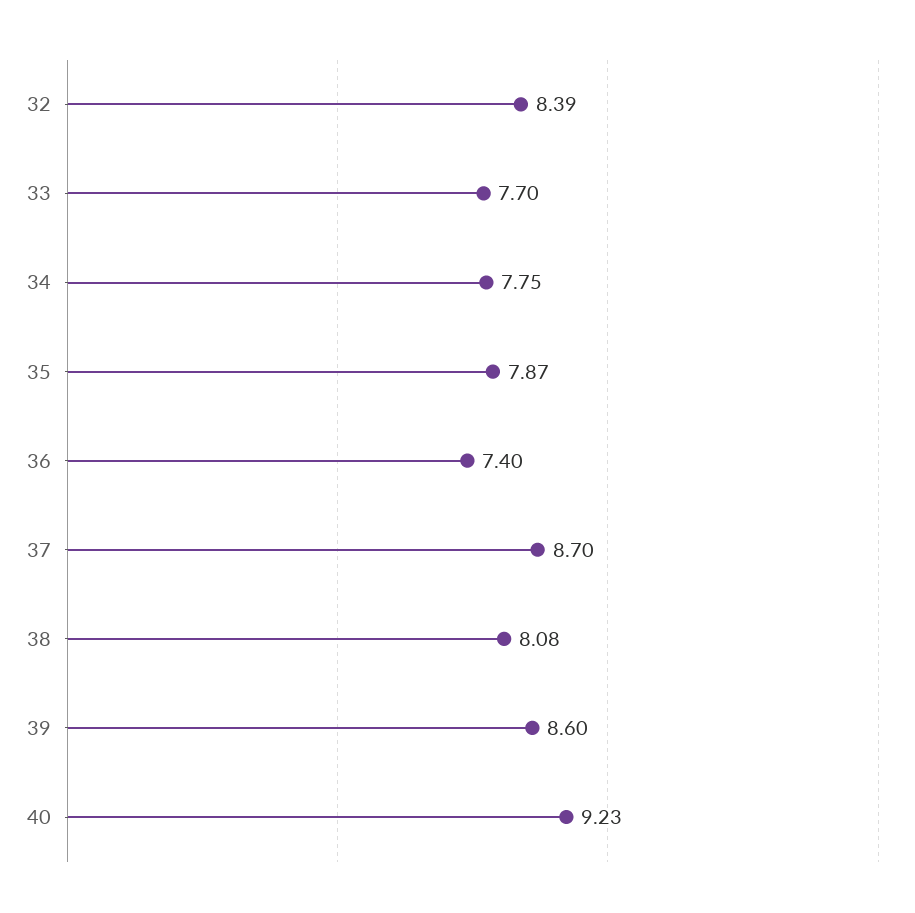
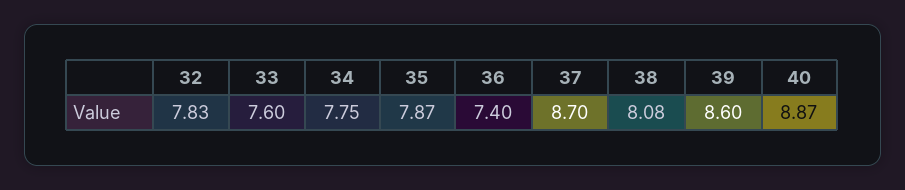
  {
-   "32": 8.39,
+   "32": 7.83,
-   "33": 7.7,
+   "33": 7.6,
    "34": 7.75,
    "35": 7.87,
    "36": 7.4,
    "37": 8.7,
    "38": 8.08,
    "39": 8.6,
-   "40": 9.23
+   "40": 8.87
  }

